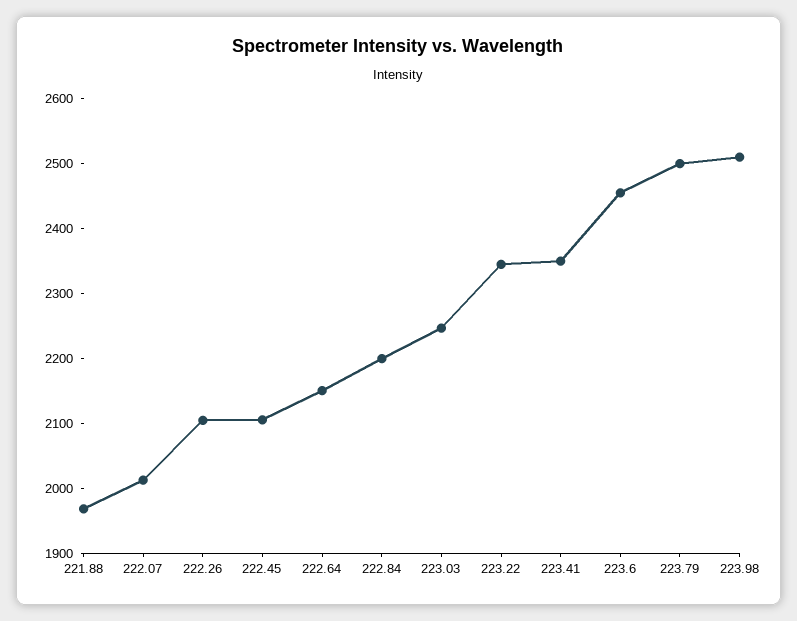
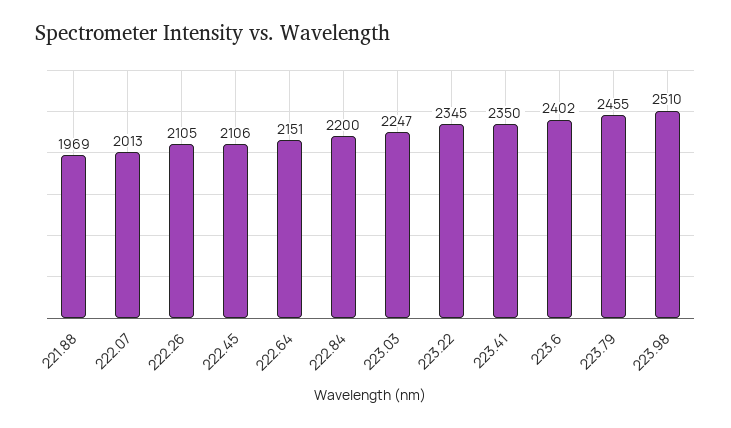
  {
    "221.88": 1969,
    "222.07": 2013,
    "222.26": 2105,
    "222.45": 2106,
    "222.64": 2151,
    "222.84": 2200,
    "223.03": 2247,
    "223.22": 2345,
    "223.41": 2350,
-   "223.6": 2460,
+   "223.6": 2402,
-   "223.79": 2500,
+   "223.79": 2455,
    "223.98": 2510
  }

